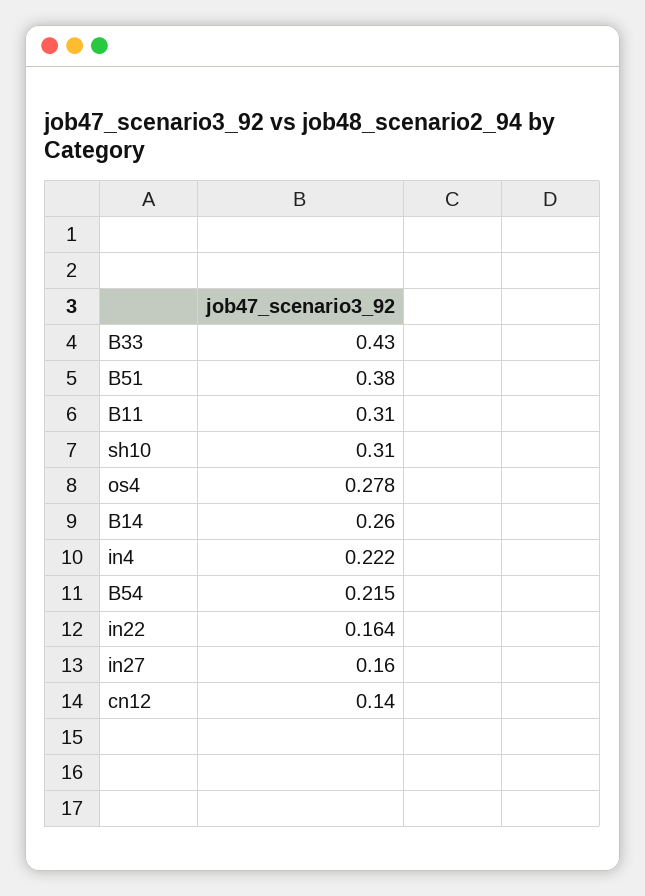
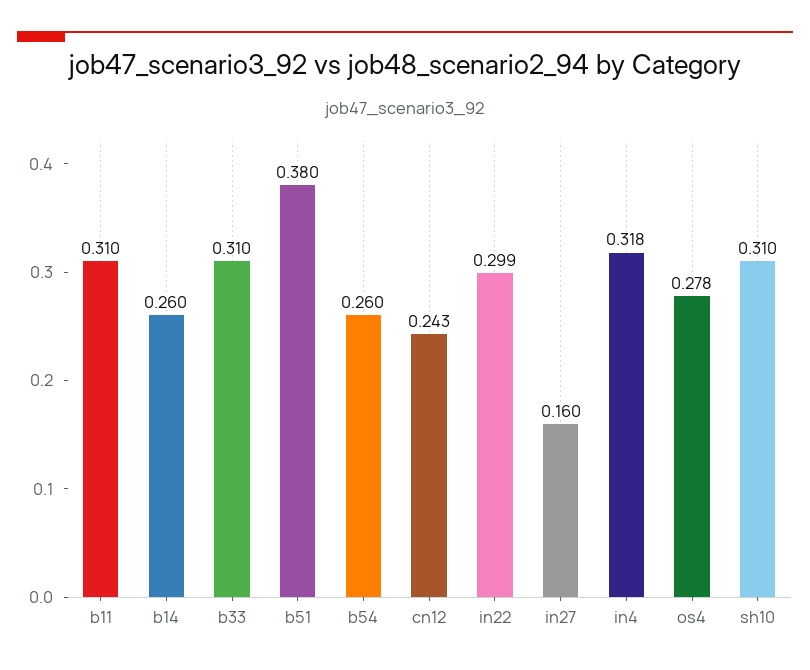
  {
-   "B33": 0.43,
+   "B33": 0.31,
    "B51": 0.38,
    "B11": 0.31,
    "sh10": 0.31,
    "os4": 0.278,
    "B14": 0.26,
-   "in4": 0.222,
+   "in4": 0.318,
-   "B54": 0.215,
+   "B54": 0.26,
-   "in22": 0.164,
+   "in22": 0.299,
    "in27": 0.16,
-   "cn12": 0.14
+   "cn12": 0.243
  }

